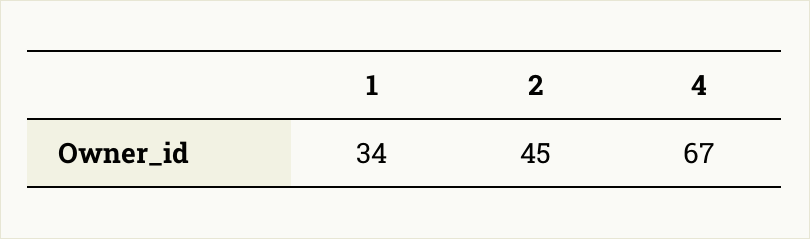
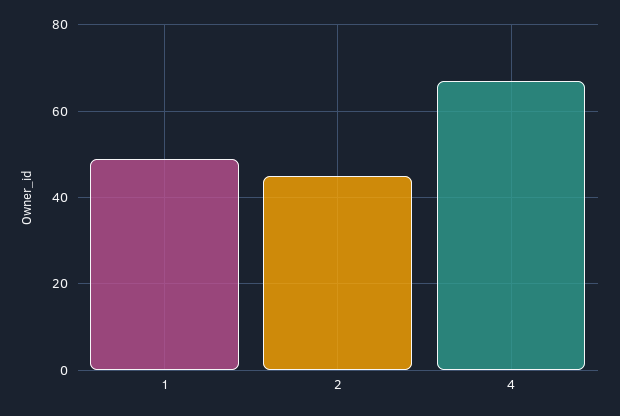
  {
-   "1": 34,
+   "1": 50,
    "2": 45,
    "4": 67
  }

